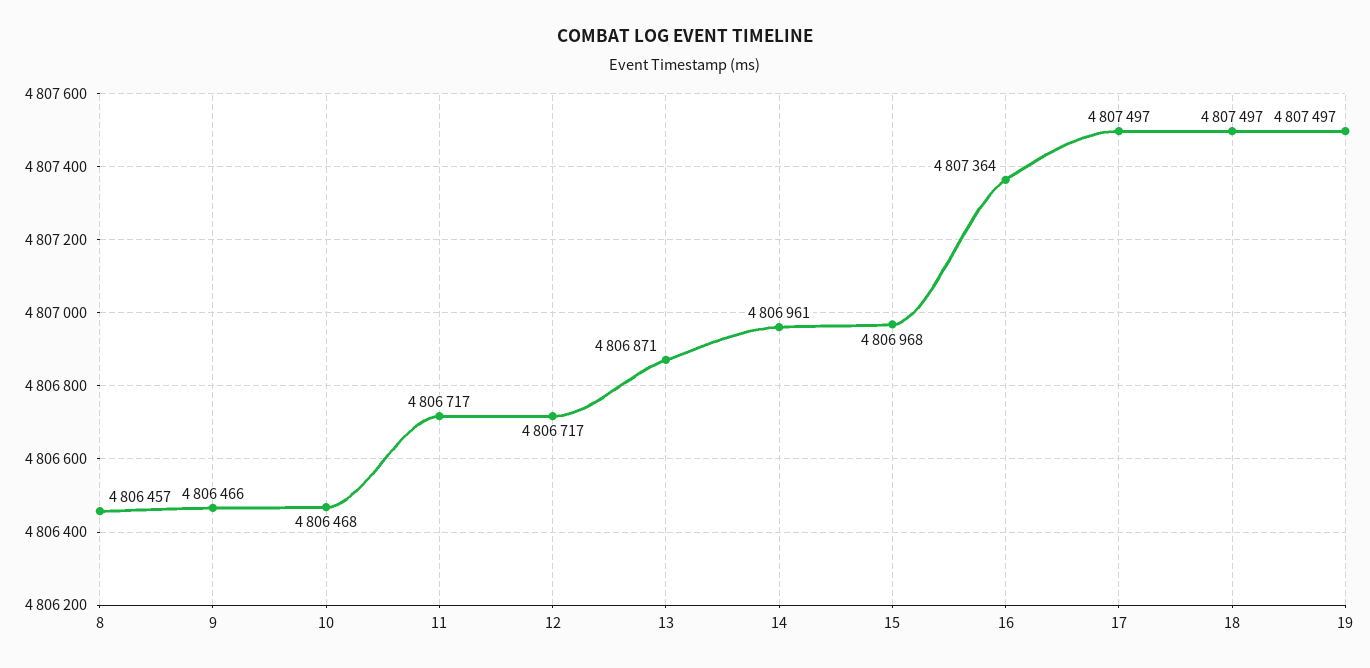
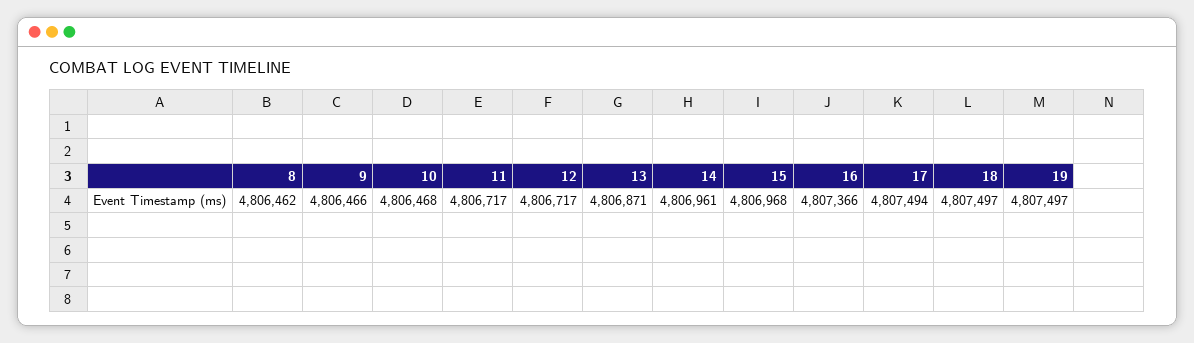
  {
-   "8": 4806457,
+   "8": 4806462,
    "9": 4806466,
    "10": 4806468,
    "11": 4806717,
    "12": 4806717,
    "13": 4806871,
    "14": 4806961,
    "15": 4806968,
-   "16": 4807364,
+   "16": 4807366,
-   "17": 4807497,
+   "17": 4807494,
    "18": 4807497,
    "19": 4807497
  }

